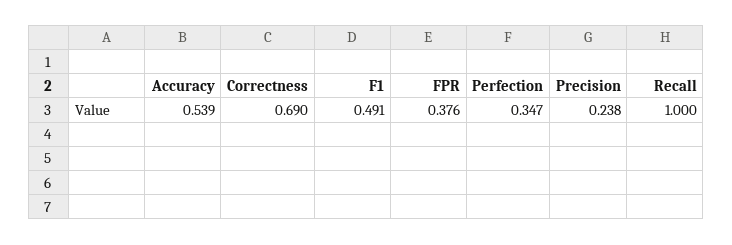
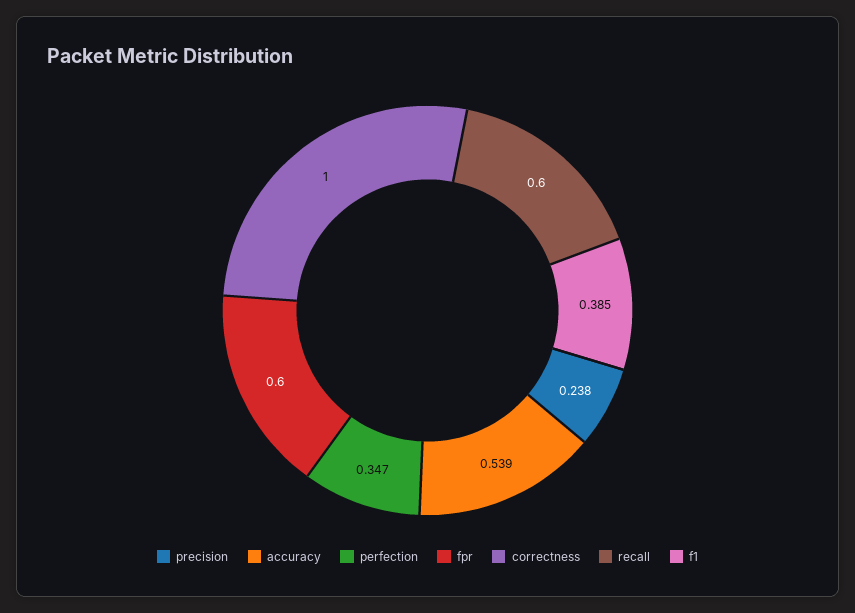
  {
    "Accuracy": 0.539,
-   "Correctness": 0.69,
+   "Correctness": 1,
-   "F1": 0.491,
+   "F1": 0.385,
-   "FPR": 0.376,
+   "FPR": 0.6,
    "Perfection": 0.347,
    "Precision": 0.238,
-   "Recall": 1
+   "Recall": 0.6
  }

